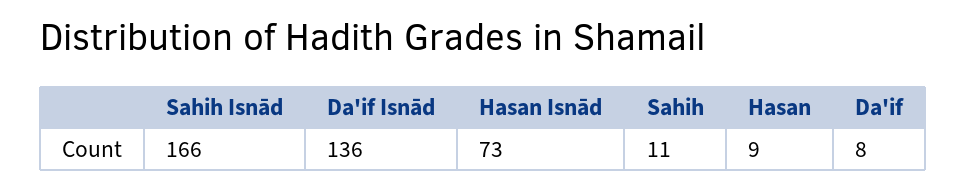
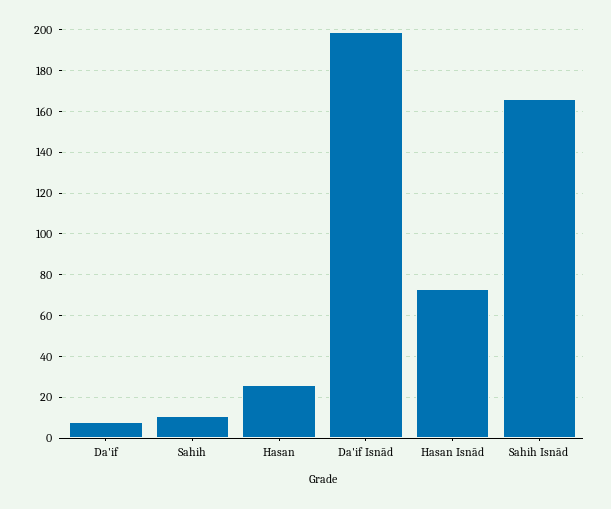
  {
    "Sahih Isnād": 166,
-   "Da'if Isnād": 136,
+   "Da'if Isnād": 200,
    "Hasan Isnād": 73,
    "Sahih": 11,
-   "Hasan": 9,
+   "Hasan": 25,
    "Da'if": 8
  }

